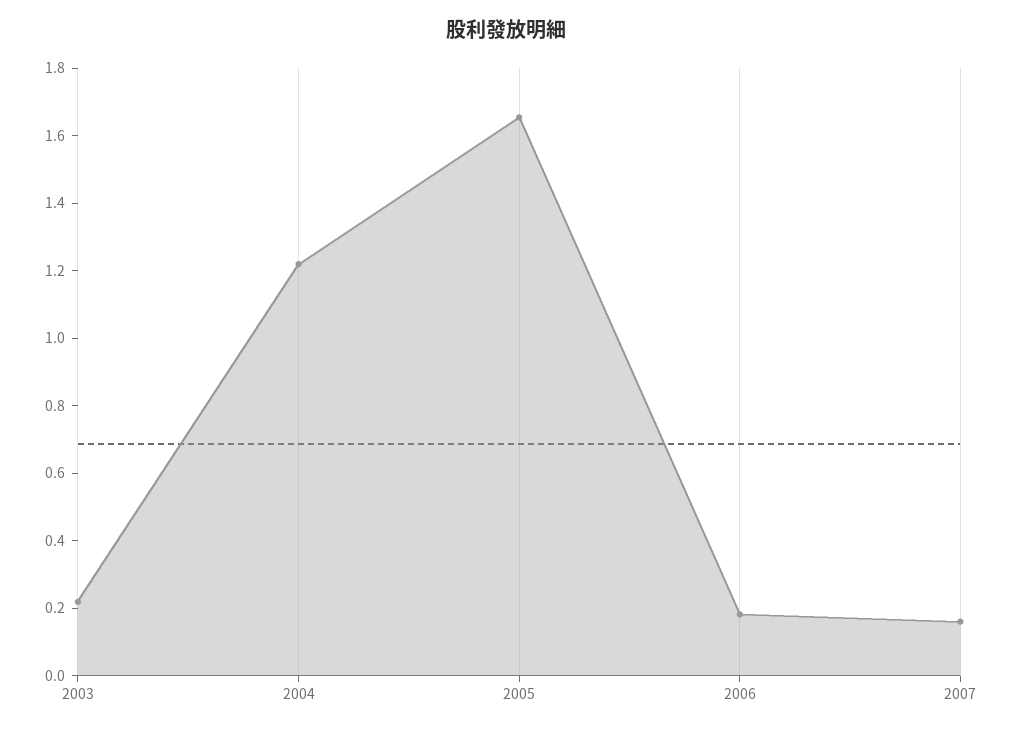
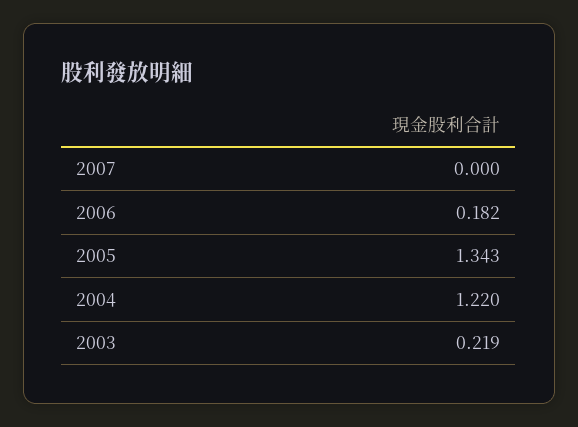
  {
    "2003": 0.219,
    "2004": 1.22,
-   "2005": 1.65,
+   "2005": 1.343,
    "2006": 0.182,
-   "2007": 0.15
+   "2007": 0
  }

